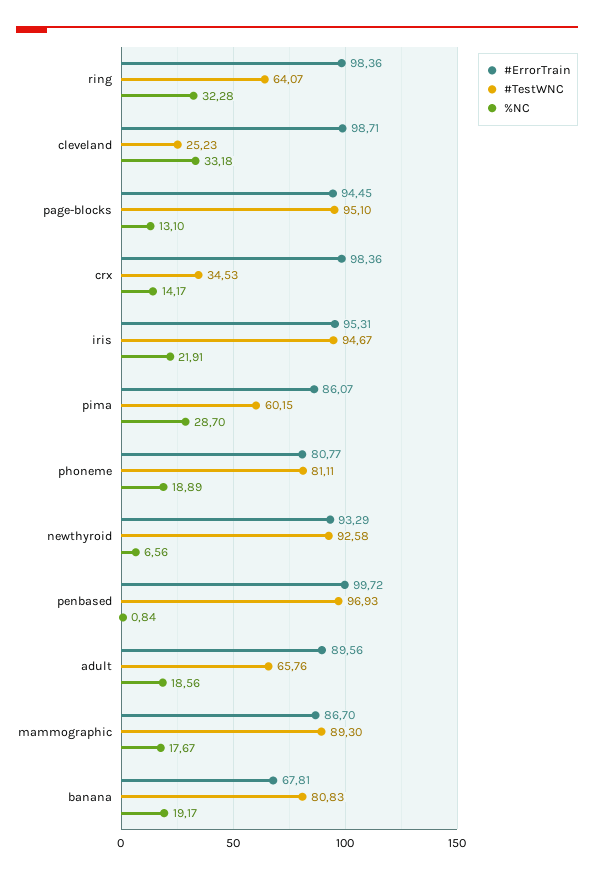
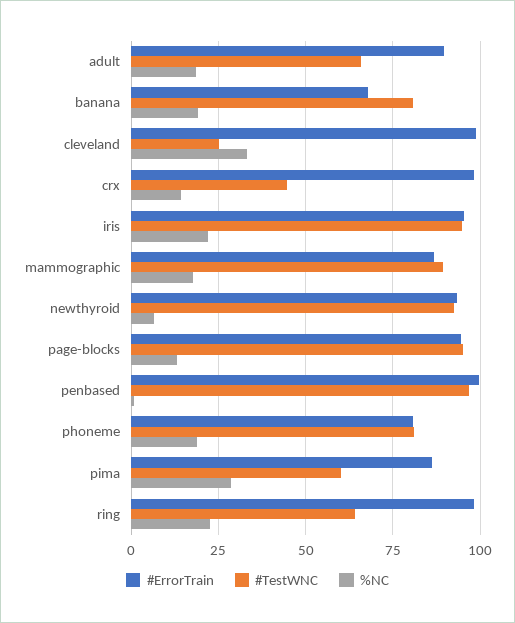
  {
    "#ErrorTrain": {
      "ring": 98.36,
      "cleveland": 98.71,
      "page-blocks": 94.45,
      "crx": 98.36,
      "iris": 95.31,
      "pima": 86.07,
      "phoneme": 80.77,
      "newthyroid": 93.29,
      "penbased": 99.72,
      "adult": 89.56,
      "mammographic": 86.7,
      "banana": 67.81
    },
    "#TestWNC": {
      "ring": 64.07,
      "cleveland": 25.23,
      "page-blocks": 95.1,
-     "crx": 34.53,
+     "crx": 45,
      "iris": 94.67,
      "pima": 60.15,
      "phoneme": 81.11,
      "newthyroid": 92.58,
      "penbased": 96.93,
      "adult": 65.76,
      "mammographic": 89.3,
      "banana": 80.83
    },
    "%NC": {
-     "ring": 32.28,
+     "ring": 22.5,
      "cleveland": 33.18,
      "page-blocks": 13.1,
      "crx": 14.17,
      "iris": 21.91,
      "pima": 28.7,
      "phoneme": 18.89,
      "newthyroid": 6.56,
      "penbased": 0.84,
      "adult": 18.56,
      "mammographic": 17.67,
      "banana": 19.17
    }
  }

